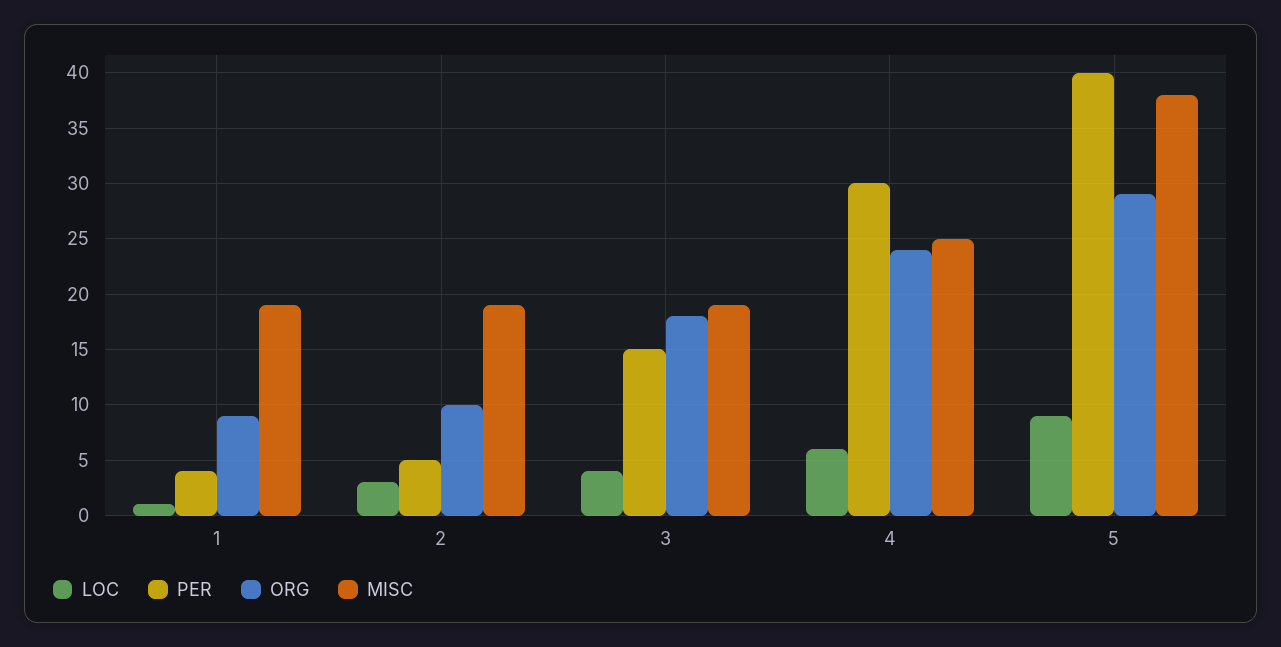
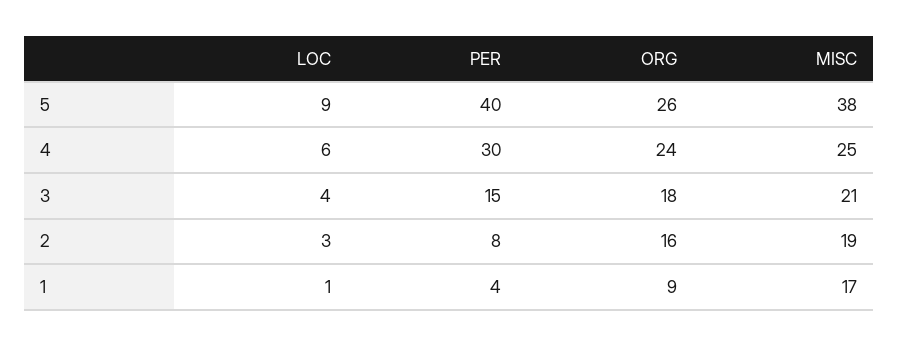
  {
    "LOC": {
      "1": 1,
      "2": 3,
      "3": 4,
      "4": 6,
      "5": 9
    },
    "PER": {
      "1": 4,
-     "2": 5,
+     "2": 8,
      "3": 15,
      "4": 30,
      "5": 40
    },
    "ORG": {
      "1": 9,
-     "2": 10,
+     "2": 16,
      "3": 18,
      "4": 24,
-     "5": 29
+     "5": 26
    },
    "MISC": {
-     "1": 19,
+     "1": 17,
      "2": 19,
-     "3": 19,
+     "3": 21,
      "4": 25,
      "5": 38
    }
  }

